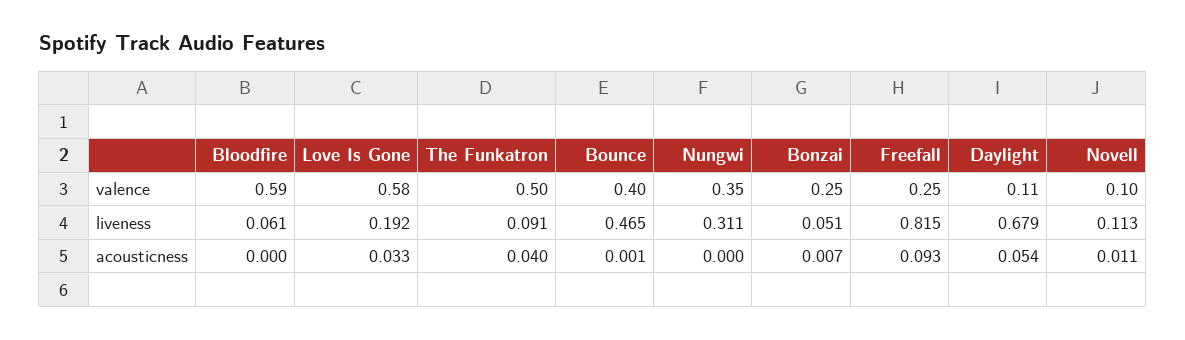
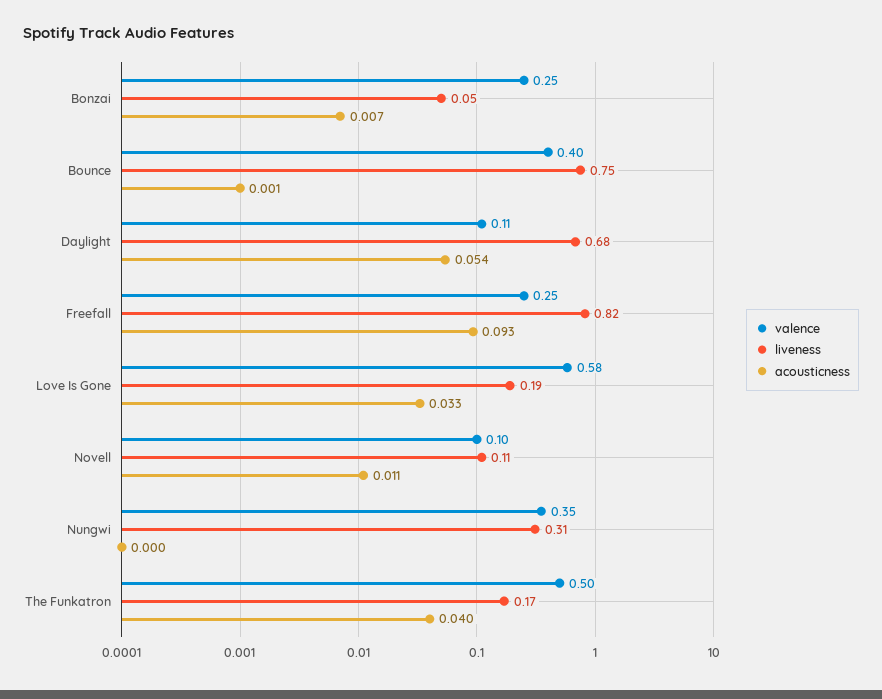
  {
    "valence": {
-     "Bloodfire": 0.59,
      "Love Is Gone": 0.58,
      "The Funkatron": 0.5,
      "Bounce": 0.4,
      "Nungwi": 0.35,
      "Bonzai": 0.25,
      "Freefall": 0.25,
      "Daylight": 0.11,
      "Novell": 0.1
    },
    "liveness": {
-     "Bloodfire": 0.061,
      "Love Is Gone": 0.192,
-     "The Funkatron": 0.091,
+     "The Funkatron": 0.17,
-     "Bounce": 0.465,
+     "Bounce": 0.75,
      "Nungwi": 0.311,
      "Bonzai": 0.051,
      "Freefall": 0.815,
      "Daylight": 0.679,
      "Novell": 0.113
    },
    "acousticness": {
-     "Bloodfire": 0,
      "Love Is Gone": 0.033,
      "The Funkatron": 0.04,
      "Bounce": 0.001,
      "Nungwi": 0,
      "Bonzai": 0.007,
      "Freefall": 0.093,
      "Daylight": 0.054,
      "Novell": 0.011
    }
  }

